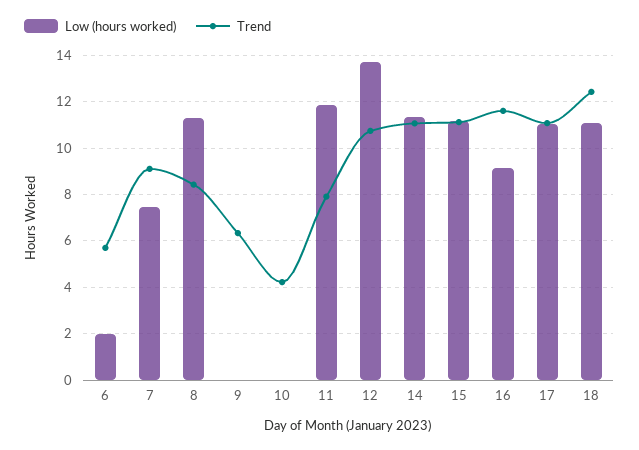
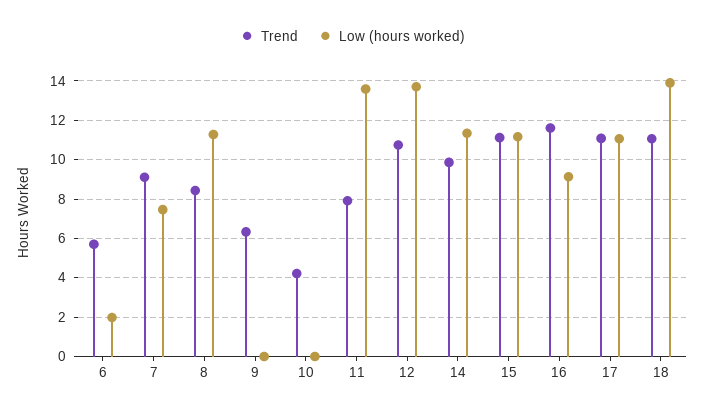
  {
    "Low (hours worked)": {
      "6": 2,
      "7": 7.5,
      "8": 11.5,
      "9": 0,
      "10": 0,
-     "11": 12,
+     "11": 13.5,
      "12": 13.5,
      "14": 11.5,
      "15": 11,
      "16": 9,
      "17": 11,
-     "18": 11
+     "18": 14
    },
    "Trend": {
      "6": 5.5,
      "7": 9,
      "8": 8.5,
      "9": 6.5,
      "10": 4,
      "11": 8,
      "12": 10.5,
-     "14": 11,
+     "14": 10,
      "15": 11,
      "16": 11.5,
      "17": 11,
-     "18": 12.5
+     "18": 11
    }
  }

